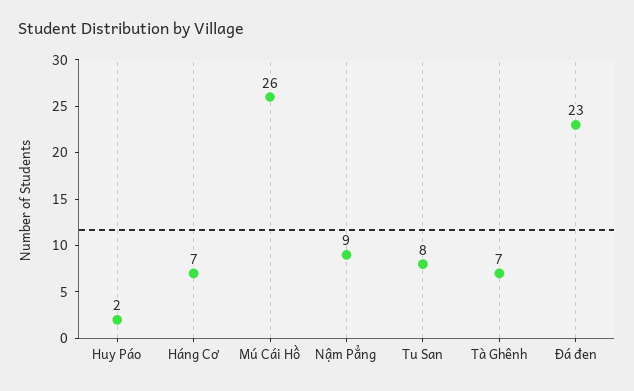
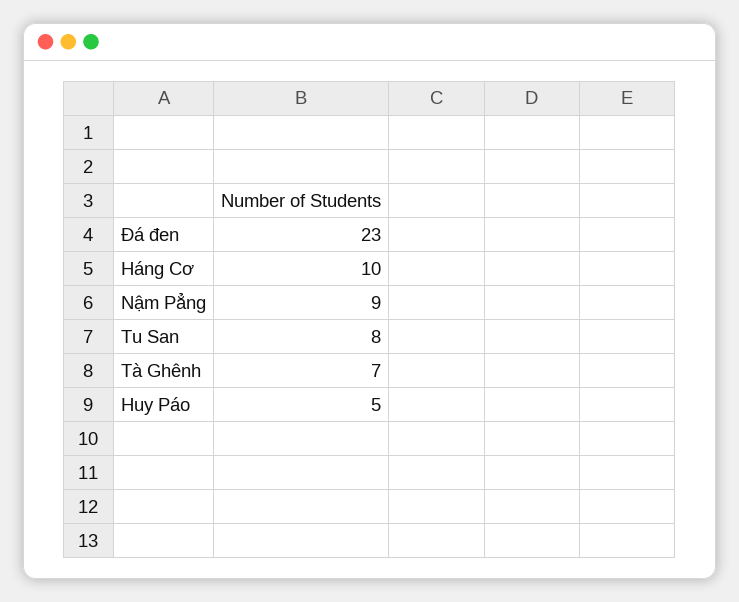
  {
-   "Huy Páo": 2,
+   "Huy Páo": 5,
-   "Háng Cơ": 7,
+   "Háng Cơ": 10,
-   "Mú Cái Hồ": 26,
    "Nậm Pẳng": 9,
    "Tu San": 8,
    "Tà Ghênh": 7,
    "Đá đen": 23
  }

